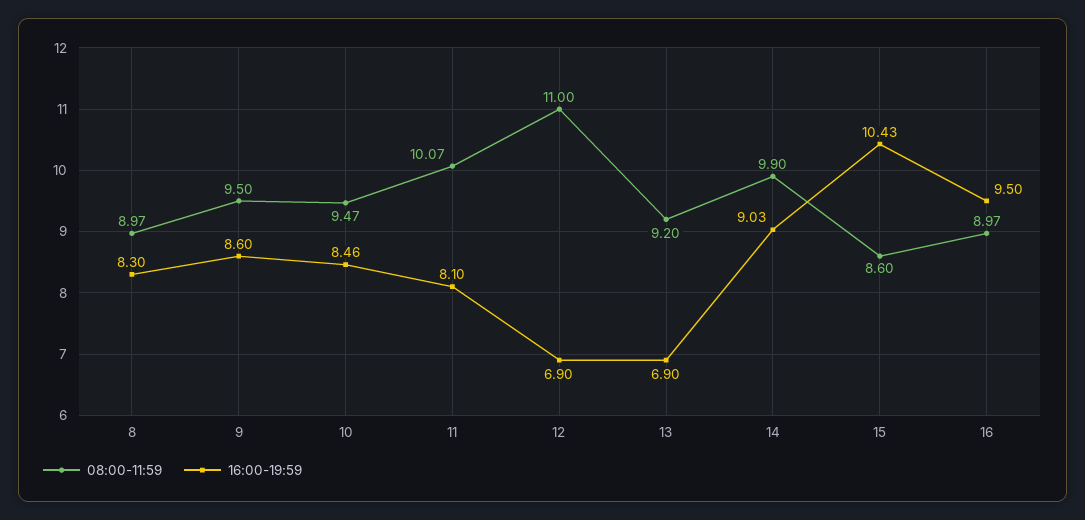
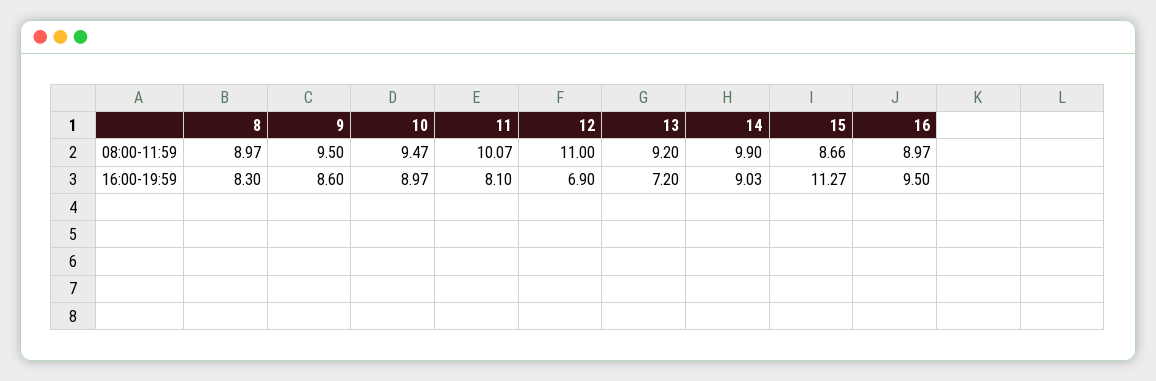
  {
    "08:00-11:59": {
      "8": 8.97,
      "9": 9.5,
      "10": 9.47,
      "11": 10.07,
      "12": 11,
      "13": 9.2,
      "14": 9.9,
-     "15": 8.6,
+     "15": 8.66,
      "16": 8.97
    },
    "16:00-19:59": {
      "8": 8.3,
      "9": 8.6,
-     "10": 8.46,
+     "10": 8.97,
      "11": 8.1,
      "12": 6.9,
-     "13": 6.9,
+     "13": 7.2,
      "14": 9.03,
-     "15": 10.43,
+     "15": 11.27,
      "16": 9.5
    }
  }

